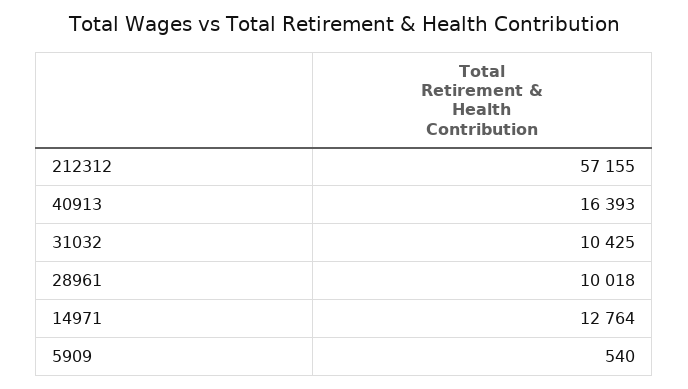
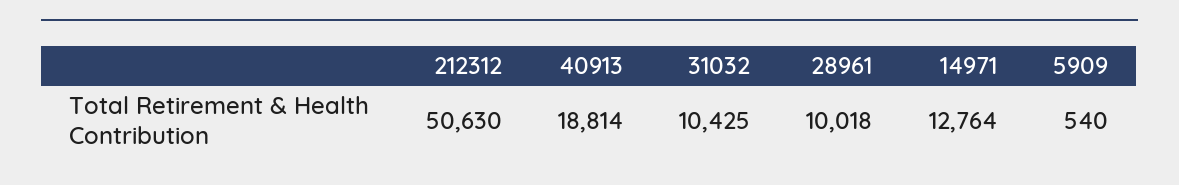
  {
-   "212312": 57155,
+   "212312": 50630,
-   "40913": 16393,
+   "40913": 18814,
    "31032": 10425,
    "28961": 10018,
    "14971": 12764,
    "5909": 540
  }

